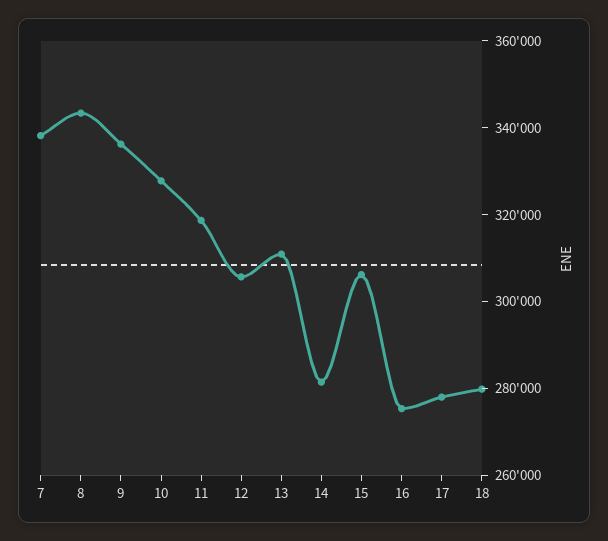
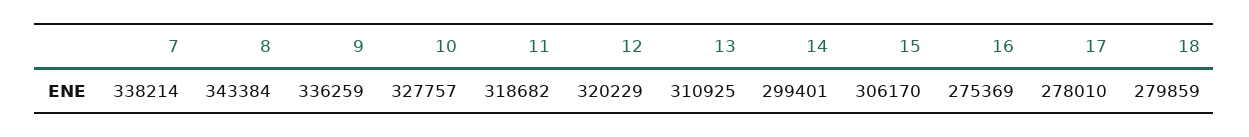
  {
    "7": 338214,
    "8": 343384,
    "9": 336259,
    "10": 327757,
    "11": 318682,
-   "12": 305000,
+   "12": 320229,
    "13": 310925,
-   "14": 280000,
+   "14": 299401,
    "15": 306170,
    "16": 275369,
    "17": 278010,
    "18": 279859
  }

